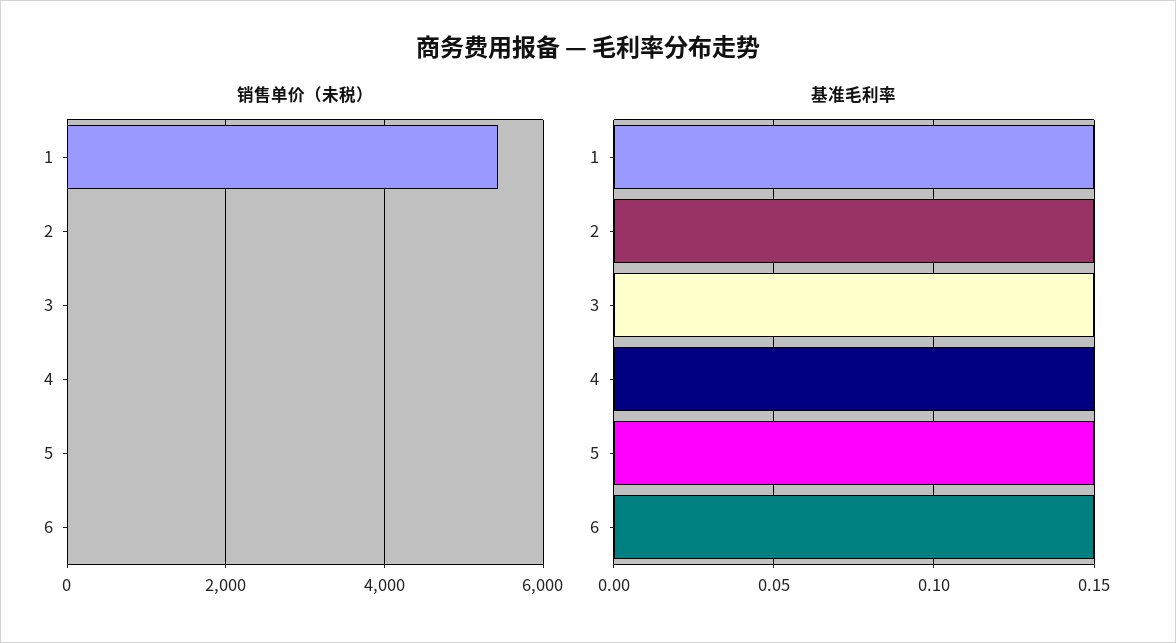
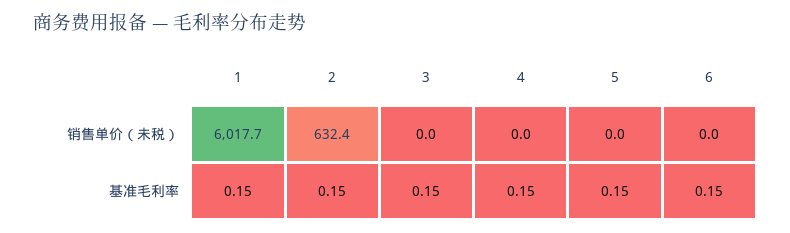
  {
    "销售单价（未税）": {
-     "1": 5400,
+     "1": 6017.7,
-     "2": 0,
+     "2": 632.4,
      "3": 0,
      "4": 0,
      "5": 0,
      "6": 0
    },
    "基准毛利率": {
      "1": 0.15,
      "2": 0.15,
      "3": 0.15,
      "4": 0.15,
      "5": 0.15,
      "6": 0.15
    }
  }

